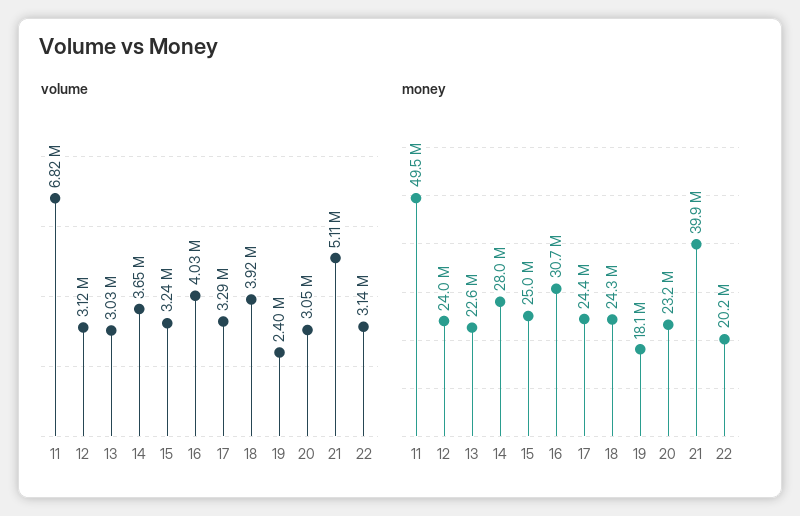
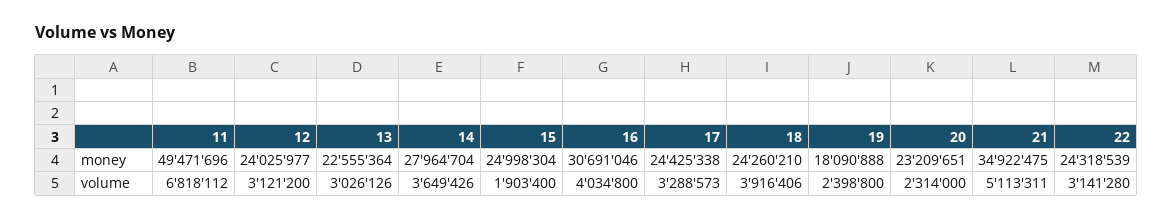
  {
    "volume": {
      "11": 6818112,
      "12": 3121200,
      "13": 3026126,
      "14": 3649426,
-     "15": 3240000,
+     "15": 1903400,
      "16": 4034800,
      "17": 3288573,
      "18": 3916406,
      "19": 2398800,
-     "20": 3050000,
+     "20": 2314000,
      "21": 5113311,
      "22": 3141280
    },
    "money": {
      "11": 49471696,
      "12": 24025977,
      "13": 22555364,
      "14": 27964704,
      "15": 24998304,
      "16": 30691046,
      "17": 24425338,
      "18": 24260210,
      "19": 18090888,
      "20": 23209651,
-     "21": 39900000,
+     "21": 34922475,
-     "22": 20200000
+     "22": 24318539
    }
  }

